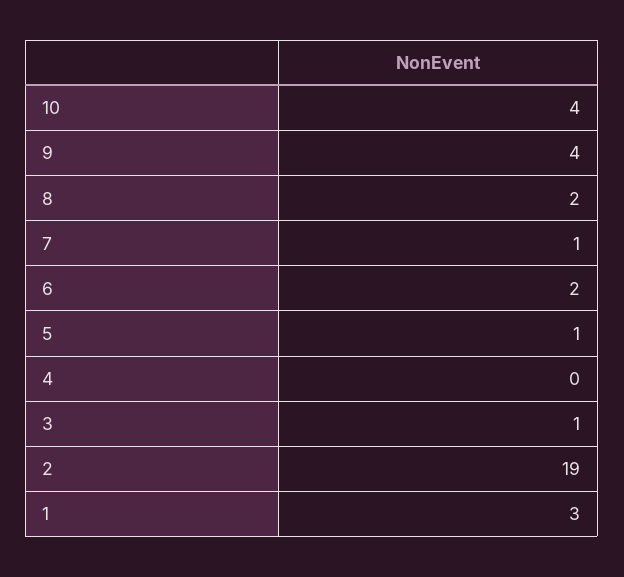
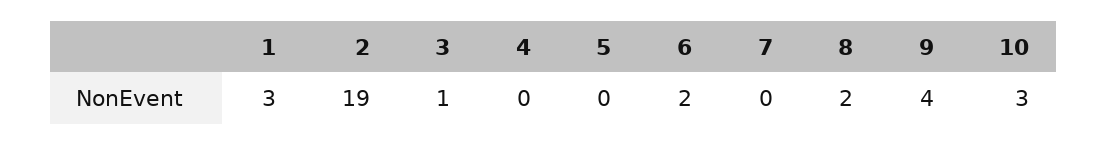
  {
-   "10": 4,
+   "10": 3,
    "9": 4,
    "8": 2,
-   "7": 1,
+   "7": 0,
    "6": 2,
-   "5": 1,
+   "5": 0,
    "4": 0,
    "3": 1,
    "2": 19,
    "1": 3
  }

